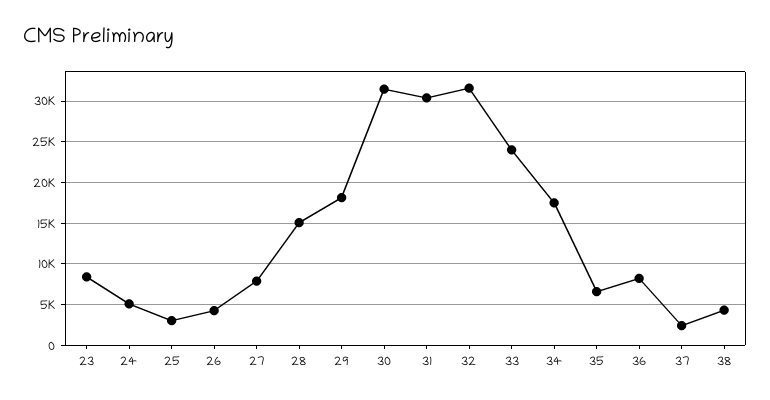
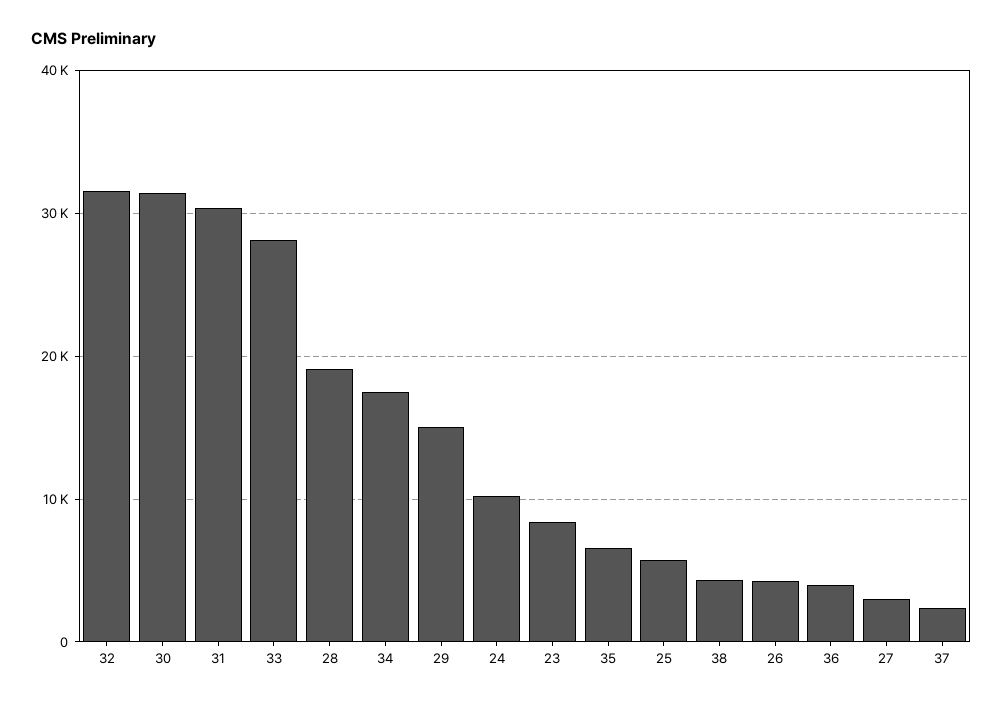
  {
    "23": 8000,
-   "24": 5000,
+   "24": 10000,
-   "25": 3000,
+   "25": 6000,
    "26": 4000,
-   "27": 8000,
+   "27": 3000,
-   "28": 15000,
+   "28": 19000,
-   "29": 18000,
+   "29": 15000,
    "30": 31000,
    "31": 30000,
    "32": 32000,
-   "33": 24000,
+   "33": 28000,
    "34": 17000,
    "35": 7000,
-   "36": 8000,
+   "36": 4000,
    "37": 2000,
    "38": 4000
  }

